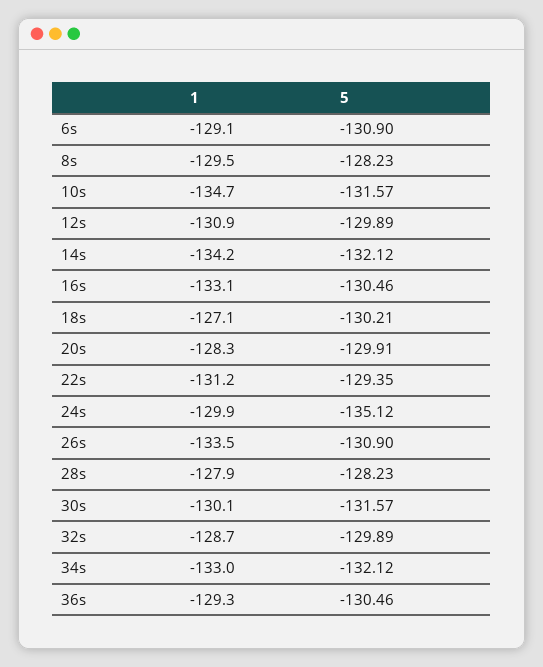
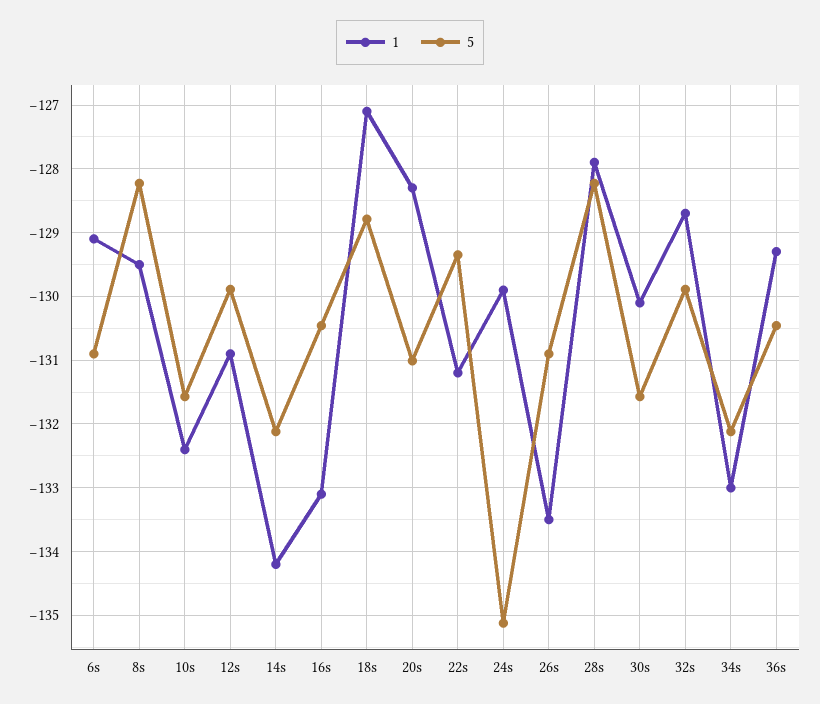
  {
    "1": {
      "6s": -129.1,
      "8s": -129.5,
-     "10s": -134.7,
+     "10s": -132.4,
      "12s": -130.9,
      "14s": -134.2,
      "16s": -133.1,
      "18s": -127.1,
      "20s": -128.3,
      "22s": -131.2,
      "24s": -129.9,
      "26s": -133.5,
      "28s": -127.9,
      "30s": -130.1,
      "32s": -128.7,
      "34s": -133,
      "36s": -129.3
    },
    "5": {
      "6s": -130.9,
      "8s": -128.23,
      "10s": -131.57,
      "12s": -129.89,
      "14s": -132.12,
      "16s": -130.46,
-     "18s": -130.21,
+     "18s": -128.8,
-     "20s": -129.91,
+     "20s": -131,
      "22s": -129.35,
      "24s": -135.12,
      "26s": -130.9,
      "28s": -128.23,
      "30s": -131.57,
      "32s": -129.89,
      "34s": -132.12,
      "36s": -130.46
    }
  }

